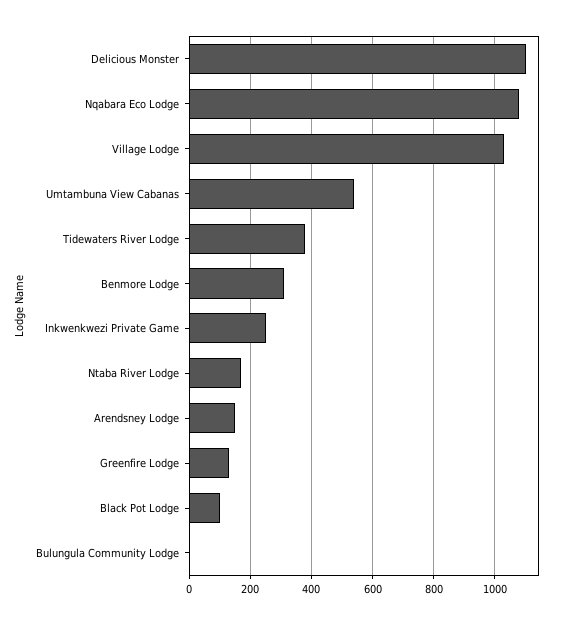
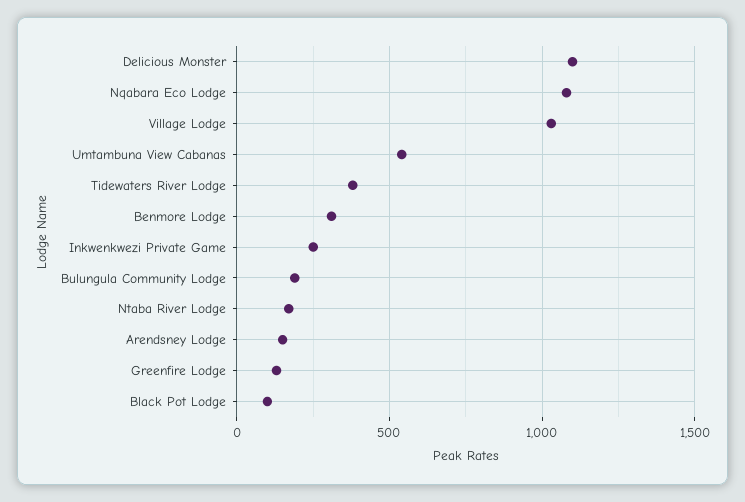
  {
    "Delicious Monster": 1100,
    "Nqabara Eco Lodge": 1080,
    "Village Lodge": 1040,
    "Umtambuna View Cabanas": 540,
    "Tidewaters River Lodge": 380,
    "Benmore Lodge": 320,
    "Inkwenkwezi Private Game": 260,
    "Ntaba River Lodge": 180,
    "Arendsney Lodge": 160,
    "Greenfire Lodge": 140,
    "Black Pot Lodge": 100,
-   "Bulungula Community Lodge": 0
+   "Bulungula Community Lodge": 200
  }

